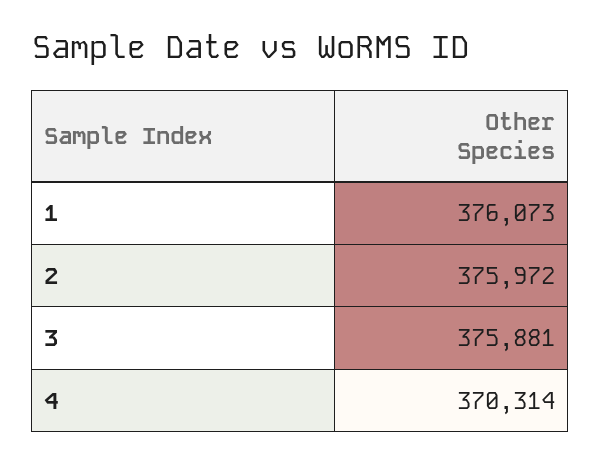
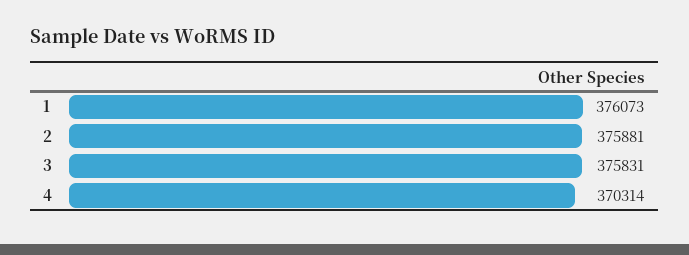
  {
    "1": 376073,
-   "2": 375972,
+   "2": 375881,
-   "3": 375881,
+   "3": 375831,
    "4": 370314
  }

